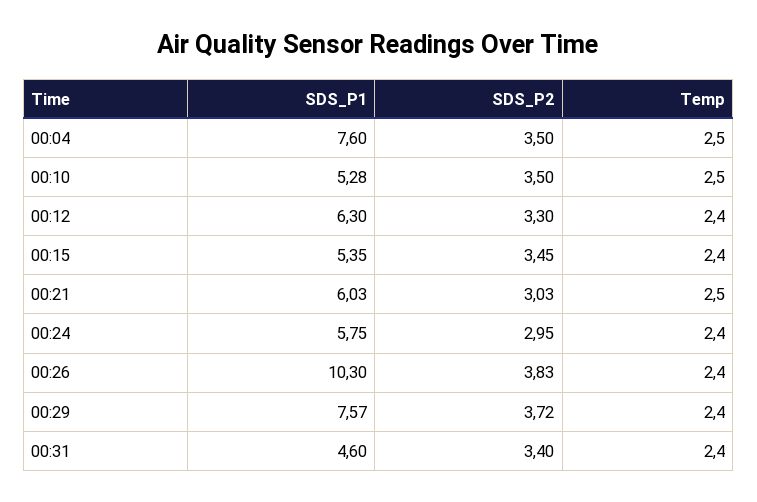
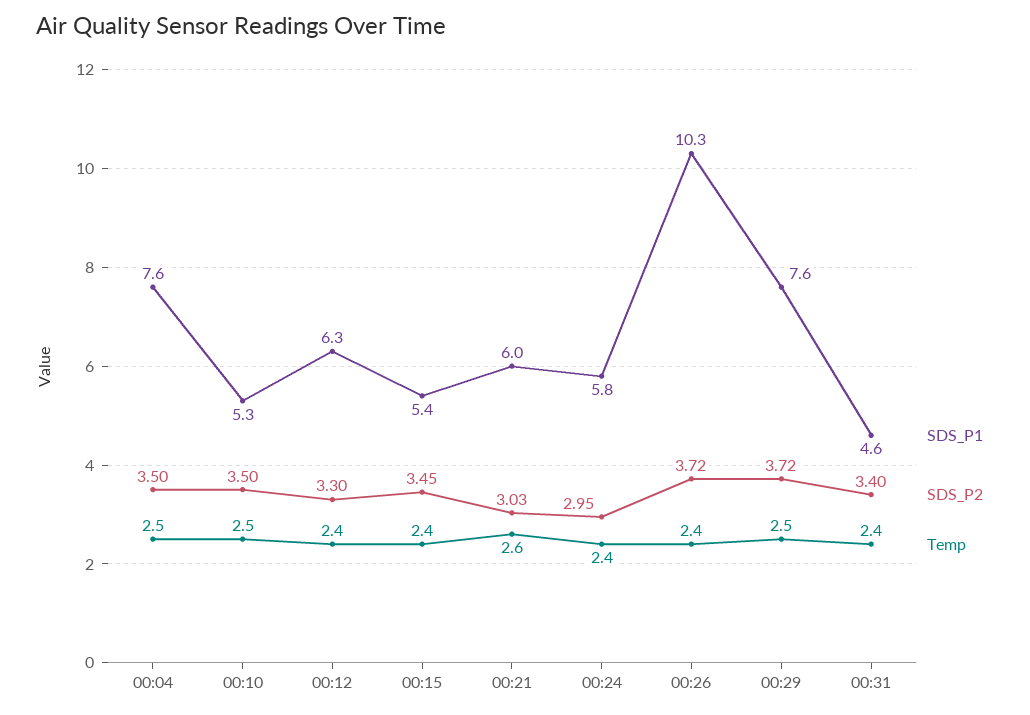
  {
    "SDS_P1": {
      "00:04": 7.6,
      "00:10": 5.28,
      "00:12": 6.3,
      "00:15": 5.35,
      "00:21": 6.03,
      "00:24": 5.75,
      "00:26": 10.3,
      "00:29": 7.57,
      "00:31": 4.6
    },
    "SDS_P2": {
      "00:04": 3.5,
      "00:10": 3.5,
      "00:12": 3.3,
      "00:15": 3.45,
      "00:21": 3.03,
      "00:24": 2.95,
-     "00:26": 3.83,
+     "00:26": 3.72,
      "00:29": 3.72,
      "00:31": 3.4
    },
    "Temp": {
      "00:04": 2.5,
      "00:10": 2.5,
      "00:12": 2.4,
      "00:15": 2.4,
-     "00:21": 2.5,
+     "00:21": 2.6,
      "00:24": 2.4,
      "00:26": 2.4,
-     "00:29": 2.4,
+     "00:29": 2.5,
      "00:31": 2.4
    }
  }

